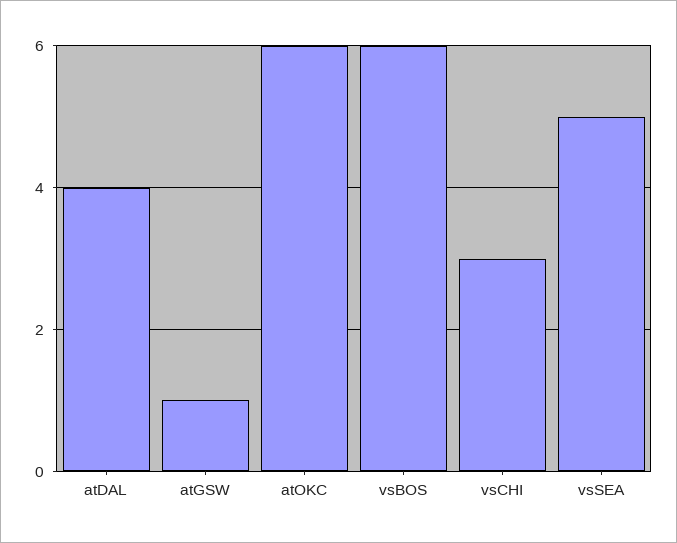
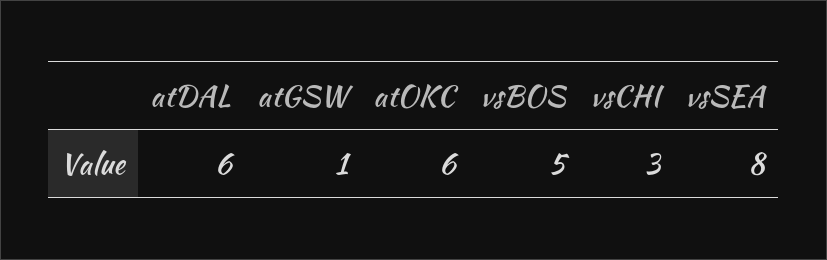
  {
-   "atDAL": 4,
+   "atDAL": 6,
    "atGSW": 1,
    "atOKC": 6,
-   "vsBOS": 6,
+   "vsBOS": 5,
    "vsCHI": 3,
-   "vsSEA": 5
+   "vsSEA": 8
  }

